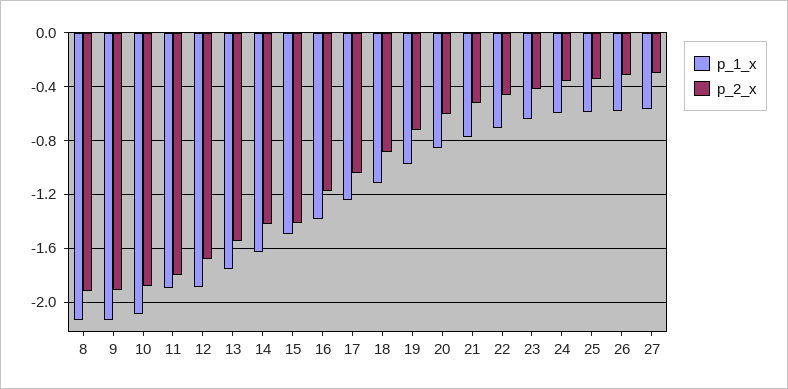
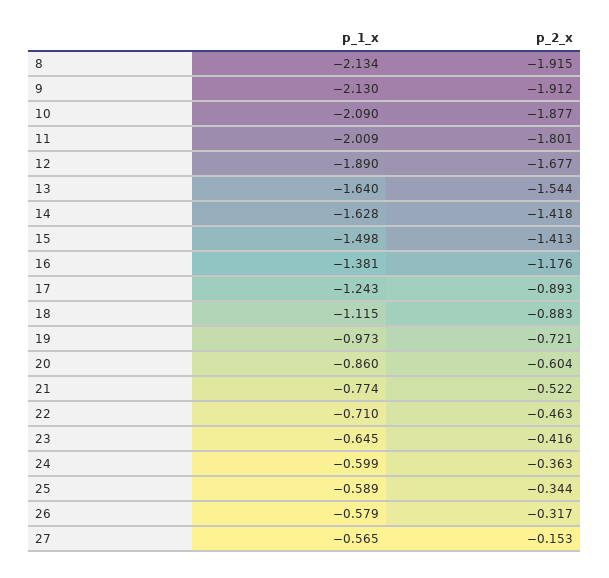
  {
    "p_1_x": {
      "8": -2.134,
      "9": -2.13,
      "10": -2.09,
-     "11": -1.9,
+     "11": -2.009,
      "12": -1.89,
-     "13": -1.75,
+     "13": -1.64,
      "14": -1.628,
      "15": -1.498,
      "16": -1.381,
      "17": -1.243,
      "18": -1.115,
      "19": -0.973,
      "20": -0.86,
      "21": -0.774,
      "22": -0.71,
      "23": -0.645,
      "24": -0.599,
      "25": -0.589,
      "26": -0.579,
      "27": -0.565
    },
    "p_2_x": {
      "8": -1.915,
      "9": -1.912,
      "10": -1.877,
      "11": -1.801,
      "12": -1.677,
      "13": -1.544,
      "14": -1.418,
      "15": -1.413,
      "16": -1.176,
-     "17": -1.05,
+     "17": -0.893,
      "18": -0.883,
      "19": -0.721,
      "20": -0.604,
      "21": -0.522,
      "22": -0.463,
      "23": -0.416,
      "24": -0.363,
      "25": -0.344,
      "26": -0.317,
-     "27": -0.3
+     "27": -0.153
    }
  }

